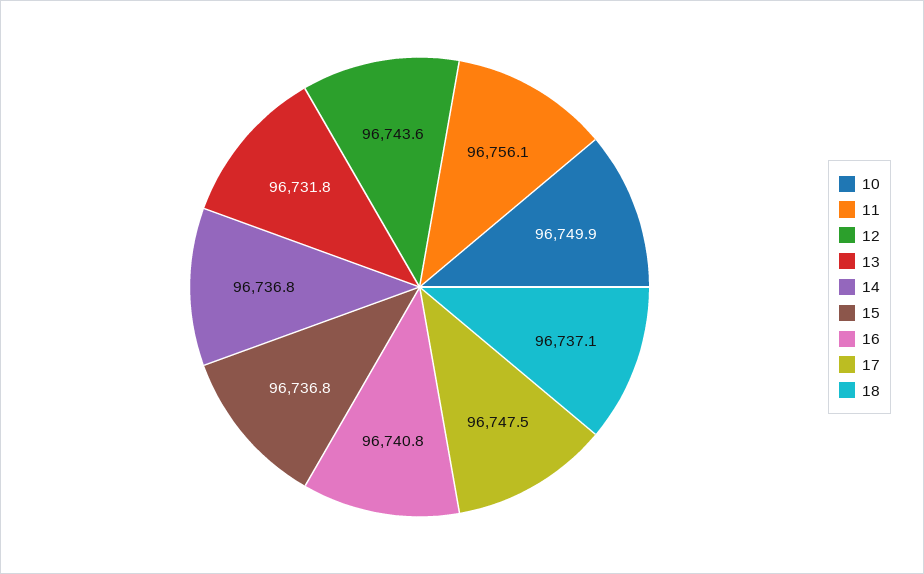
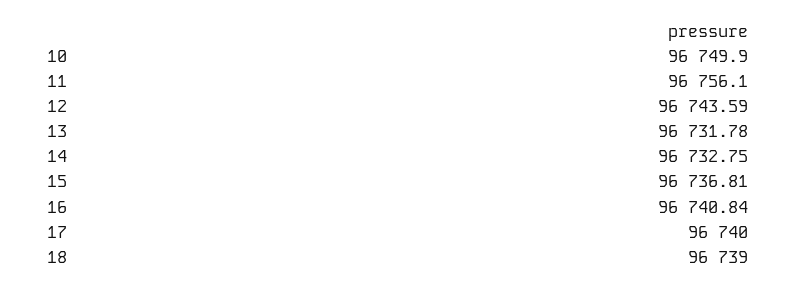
  {
    "10": 96749.9,
    "11": 96756.1,
    "12": 96743.59,
    "13": 96731.78,
-   "14": 96736.8,
+   "14": 96732.75,
    "15": 96736.81,
    "16": 96740.84,
-   "17": 96747.5,
+   "17": 96740,
-   "18": 96737.1
+   "18": 96739
  }

